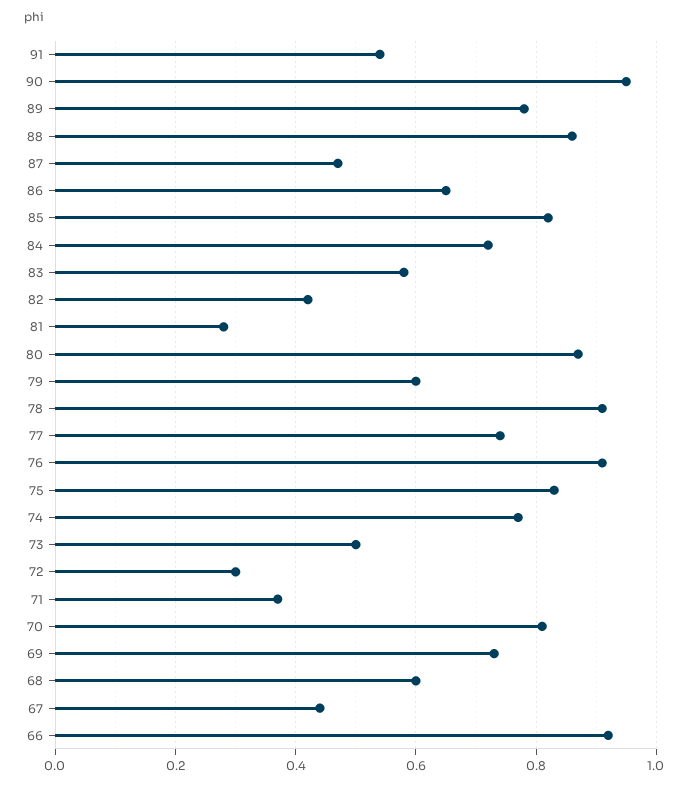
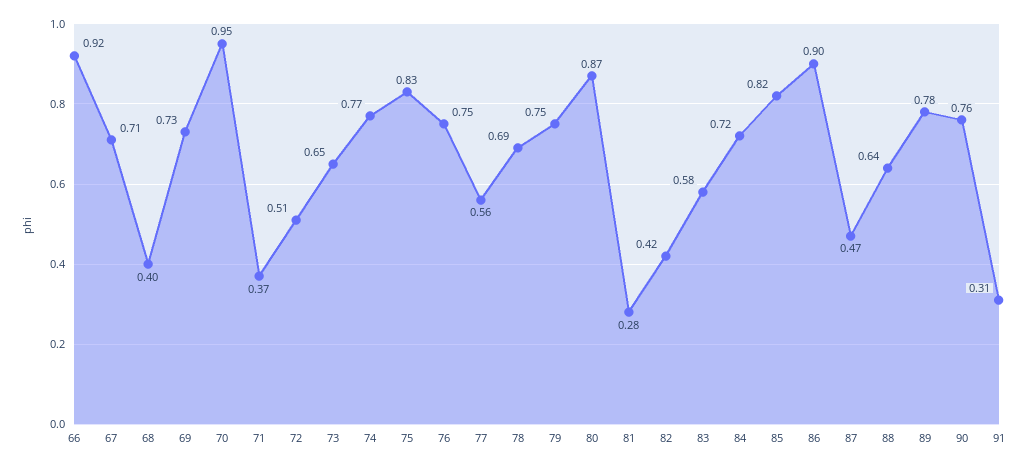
  {
-   "91": 0.55,
+   "91": 0.31,
-   "90": 0.95,
+   "90": 0.76,
    "89": 0.78,
-   "88": 0.85,
+   "88": 0.64,
    "87": 0.47,
-   "86": 0.65,
+   "86": 0.9,
    "85": 0.82,
    "84": 0.72,
    "83": 0.58,
    "82": 0.42,
    "81": 0.28,
    "80": 0.87,
-   "79": 0.6,
+   "79": 0.75,
-   "78": 0.9,
+   "78": 0.69,
-   "77": 0.75,
+   "77": 0.56,
-   "76": 0.9,
+   "76": 0.75,
    "75": 0.83,
    "74": 0.77,
-   "73": 0.5,
+   "73": 0.65,
-   "72": 0.3,
+   "72": 0.51,
    "71": 0.37,
-   "70": 0.8,
+   "70": 0.95,
    "69": 0.73,
-   "68": 0.6,
+   "68": 0.4,
-   "67": 0.45,
+   "67": 0.71,
    "66": 0.92
  }

